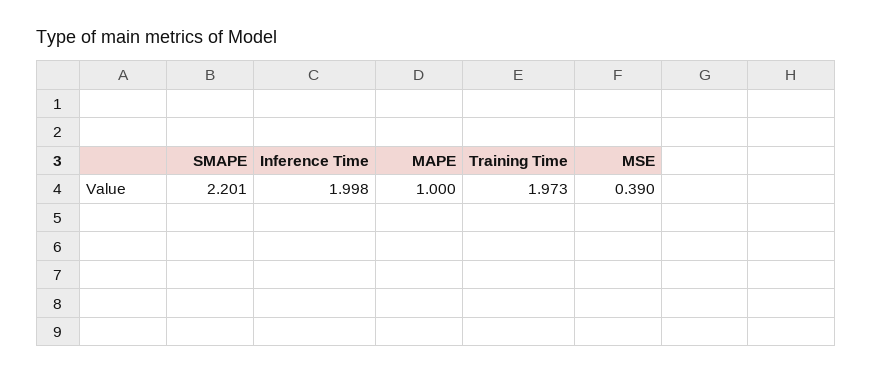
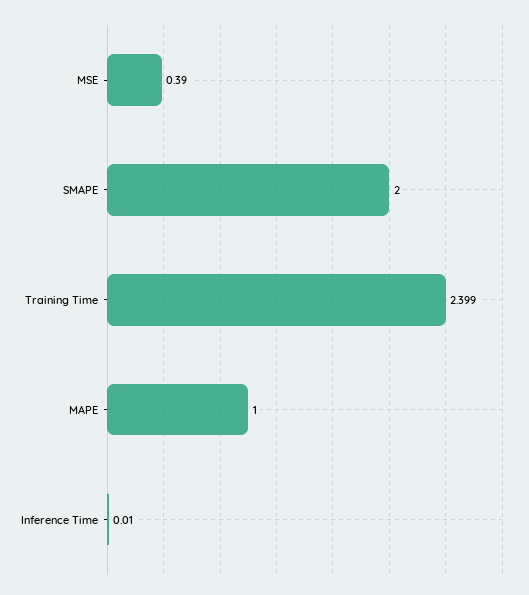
  {
-   "SMAPE": 2.201,
+   "SMAPE": 2,
-   "Inference Time": 1.998,
+   "Inference Time": 0.01,
    "MAPE": 1,
-   "Training Time": 1.973,
+   "Training Time": 2.399,
    "MSE": 0.39
  }

